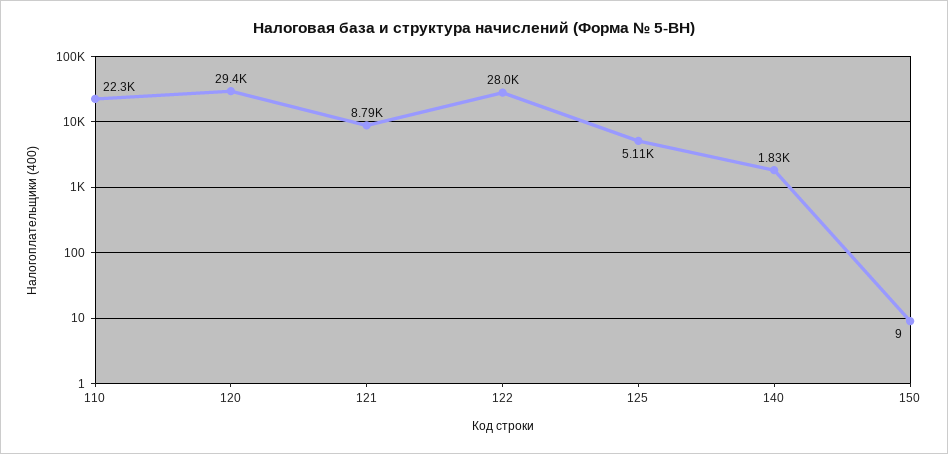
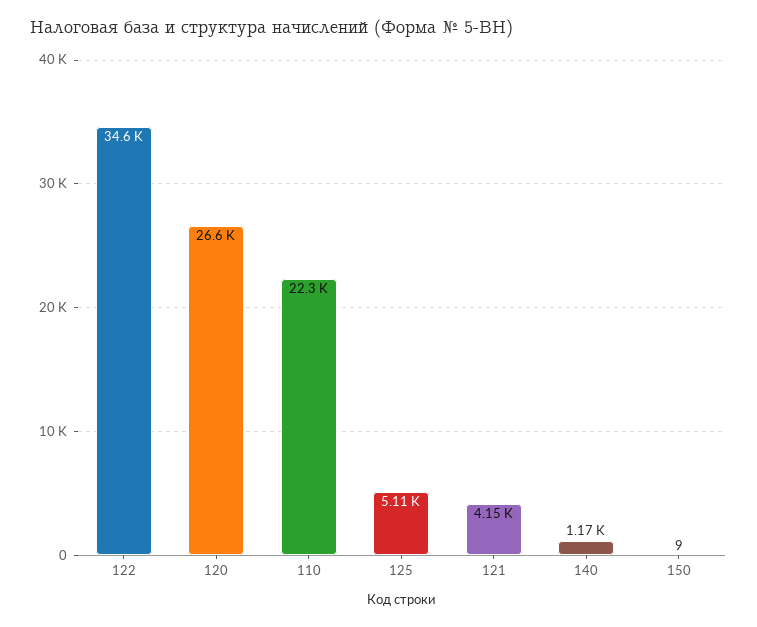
  {
    "110": 22300,
-   "120": 29400,
+   "120": 26600,
-   "121": 8790,
+   "121": 4150,
-   "122": 28000,
+   "122": 34600,
    "125": 5110,
-   "140": 1830,
+   "140": 1170,
    "150": 9
  }

